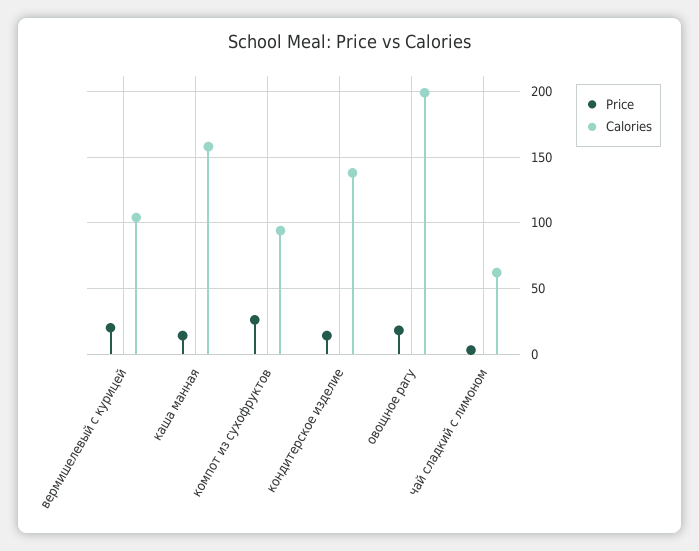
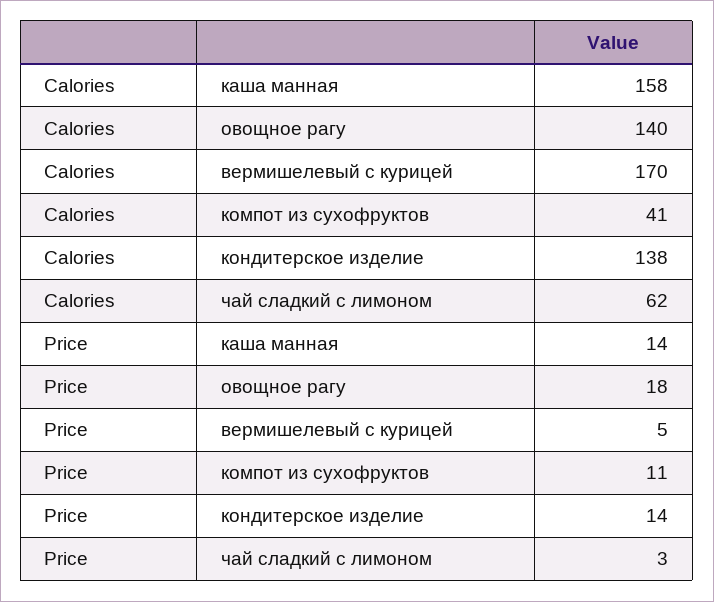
  {
    "Price": {
-     "вермишелевый с курицей": 20,
+     "вермишелевый с курицей": 5,
      "каша манная": 14,
-     "компот из сухофруктов": 25,
+     "компот из сухофруктов": 11,
      "кондитерское изделие": 14,
      "овощное рагу": 18,
      "чай сладкий с лимоном": 3
    },
    "Calories": {
-     "вермишелевый с курицей": 105,
+     "вермишелевый с курицей": 170,
      "каша манная": 158,
-     "компот из сухофруктов": 95,
+     "компот из сухофруктов": 41,
      "кондитерское изделие": 138,
-     "овощное рагу": 200,
+     "овощное рагу": 140,
      "чай сладкий с лимоном": 62
    }
  }

